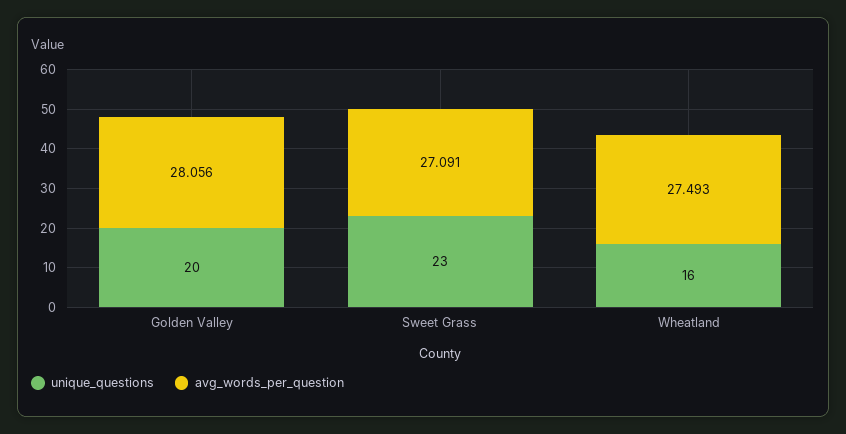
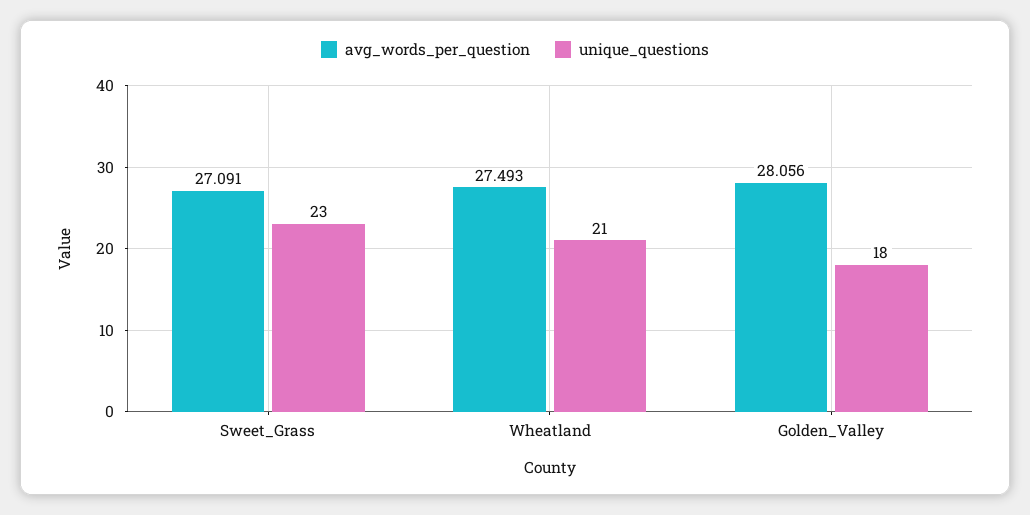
  {
    "unique_questions": {
-     "Golden Valley": 20,
+     "Golden Valley": 18,
      "Sweet Grass": 23,
-     "Wheatland": 16
+     "Wheatland": 21
    },
    "avg_words_per_question": {
      "Golden Valley": 28.056,
      "Sweet Grass": 27.091,
      "Wheatland": 27.493
    }
  }

